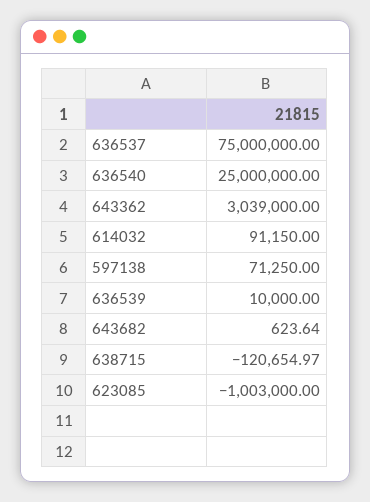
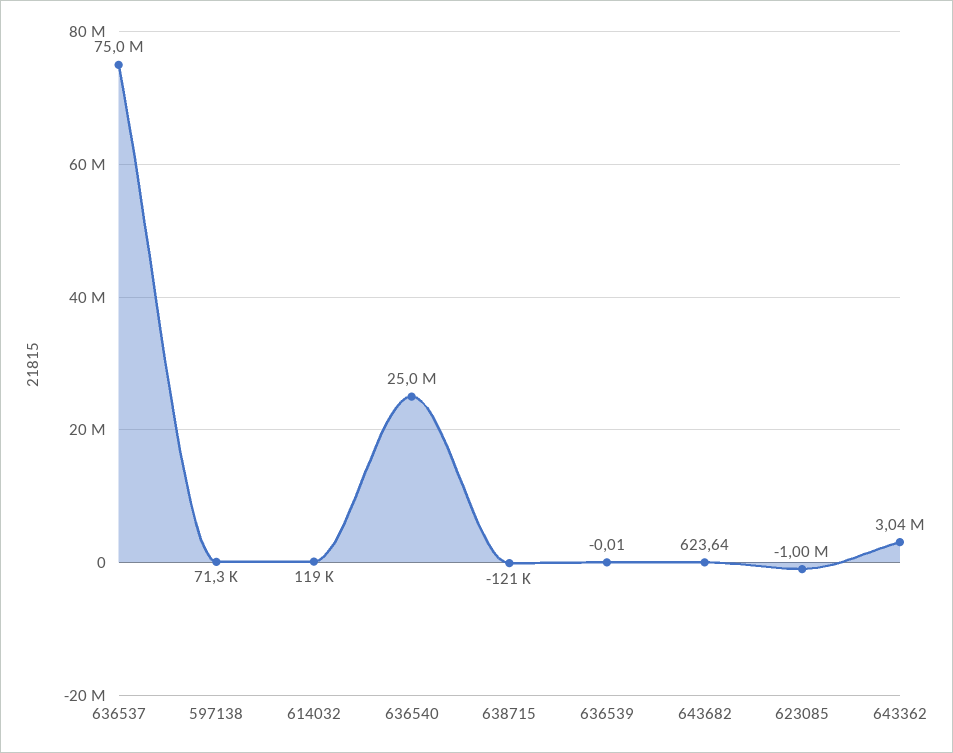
  {
    "636537": 75000000,
    "636540": 25000000,
    "643362": 3039000,
-   "614032": 91150,
+   "614032": 119000,
    "597138": 71250,
-   "636539": 10000,
+   "636539": -0.01,
    "643682": 623.64,
    "638715": -120654.97,
    "623085": -1003000
  }

